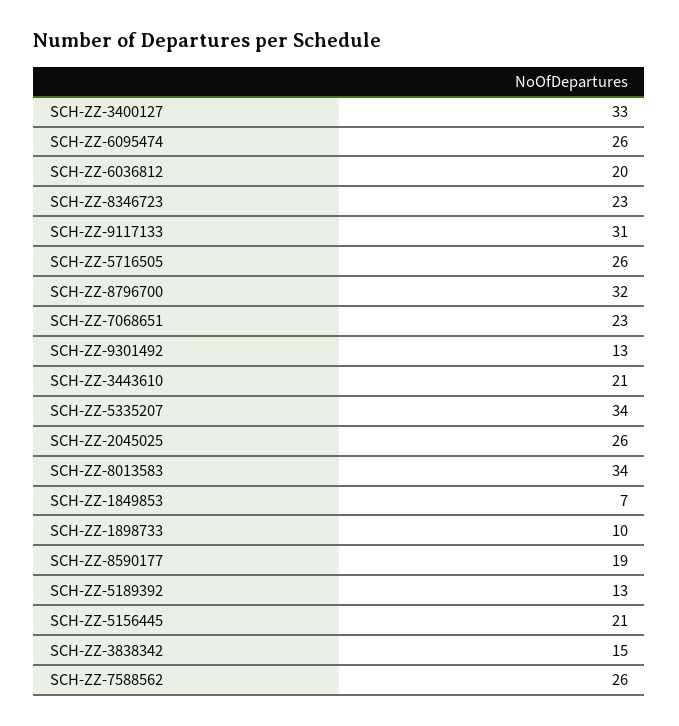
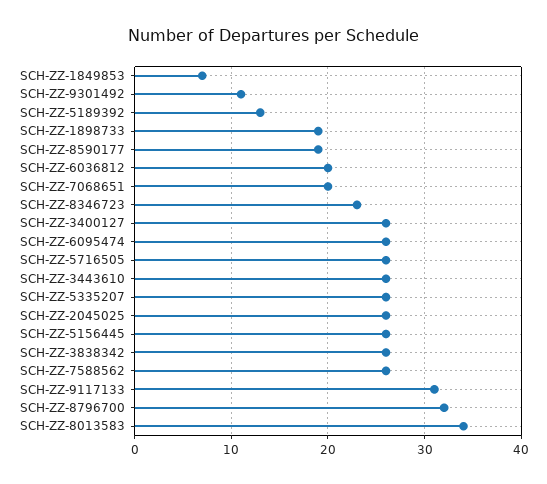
  {
-   "SCH-ZZ-3400127": 33,
+   "SCH-ZZ-3400127": 26,
    "SCH-ZZ-6095474": 26,
    "SCH-ZZ-6036812": 20,
    "SCH-ZZ-8346723": 23,
    "SCH-ZZ-9117133": 31,
    "SCH-ZZ-5716505": 26,
    "SCH-ZZ-8796700": 32,
-   "SCH-ZZ-7068651": 23,
+   "SCH-ZZ-7068651": 20,
-   "SCH-ZZ-9301492": 13,
+   "SCH-ZZ-9301492": 11,
-   "SCH-ZZ-3443610": 21,
+   "SCH-ZZ-3443610": 26,
-   "SCH-ZZ-5335207": 34,
+   "SCH-ZZ-5335207": 26,
    "SCH-ZZ-2045025": 26,
    "SCH-ZZ-8013583": 34,
    "SCH-ZZ-1849853": 7,
-   "SCH-ZZ-1898733": 10,
+   "SCH-ZZ-1898733": 19,
    "SCH-ZZ-8590177": 19,
    "SCH-ZZ-5189392": 13,
-   "SCH-ZZ-5156445": 21,
+   "SCH-ZZ-5156445": 26,
-   "SCH-ZZ-3838342": 15,
+   "SCH-ZZ-3838342": 26,
    "SCH-ZZ-7588562": 26
  }

